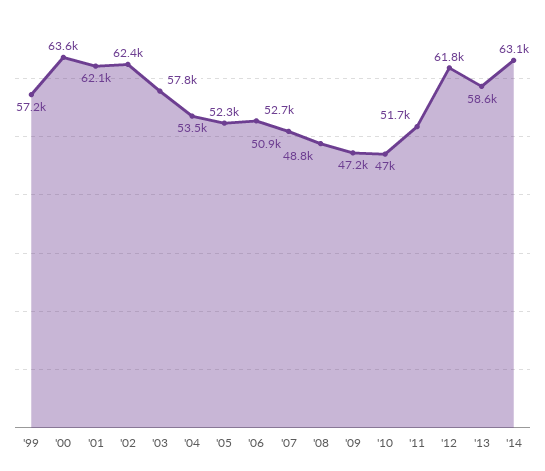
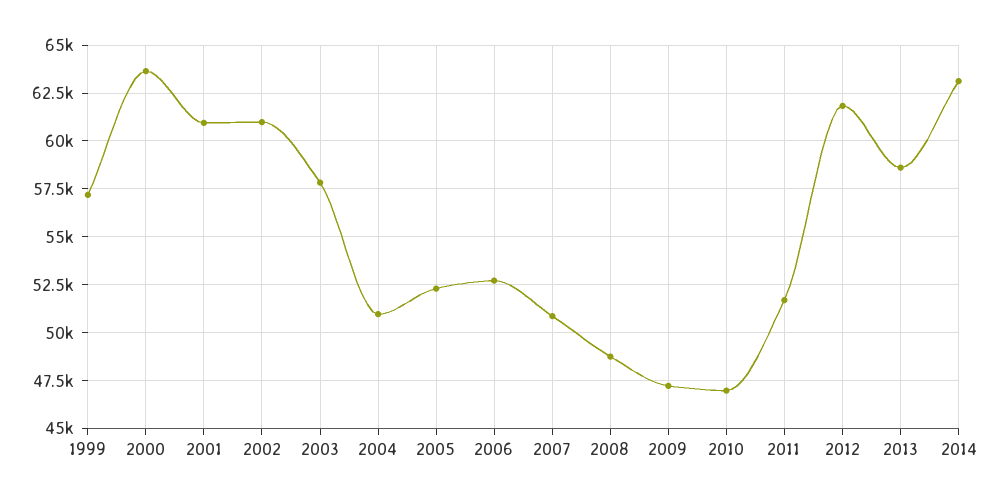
  {
    "'99": 57200,
    "'00": 63600,
-   "'01": 62100,
+   "'01": 61000,
-   "'02": 62400,
+   "'02": 61000,
    "'03": 57800,
-   "'04": 53500,
+   "'04": 51000,
    "'05": 52300,
    "'06": 52700,
    "'07": 50900,
    "'08": 48800,
    "'09": 47200,
    "'10": 47000,
    "'11": 51700,
    "'12": 61800,
    "'13": 58600,
    "'14": 63100
  }

